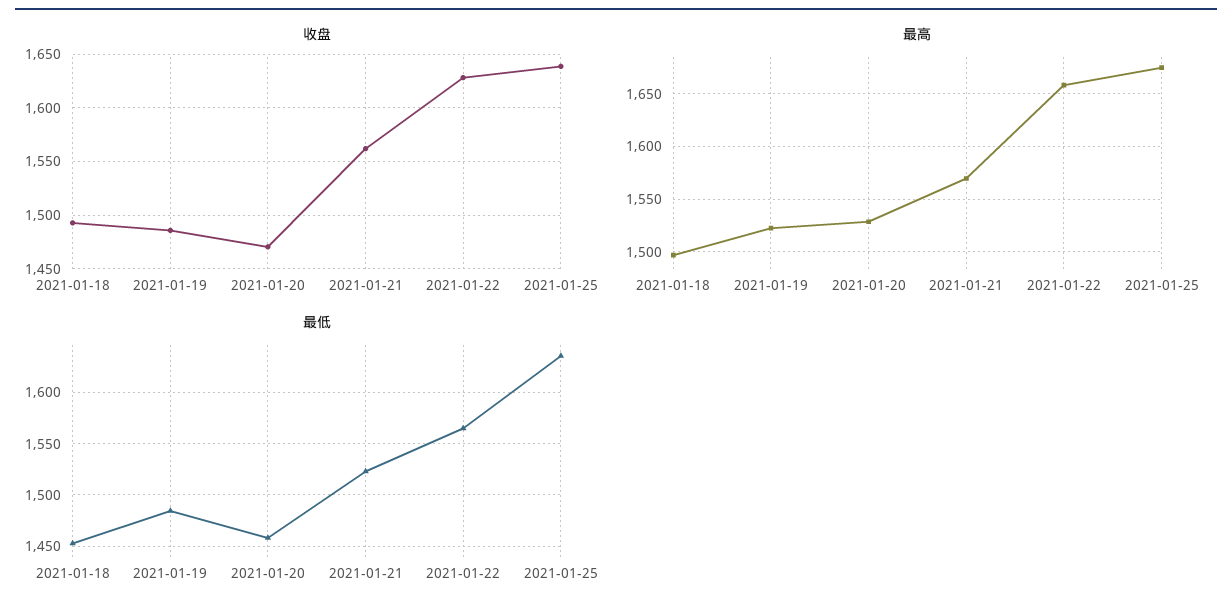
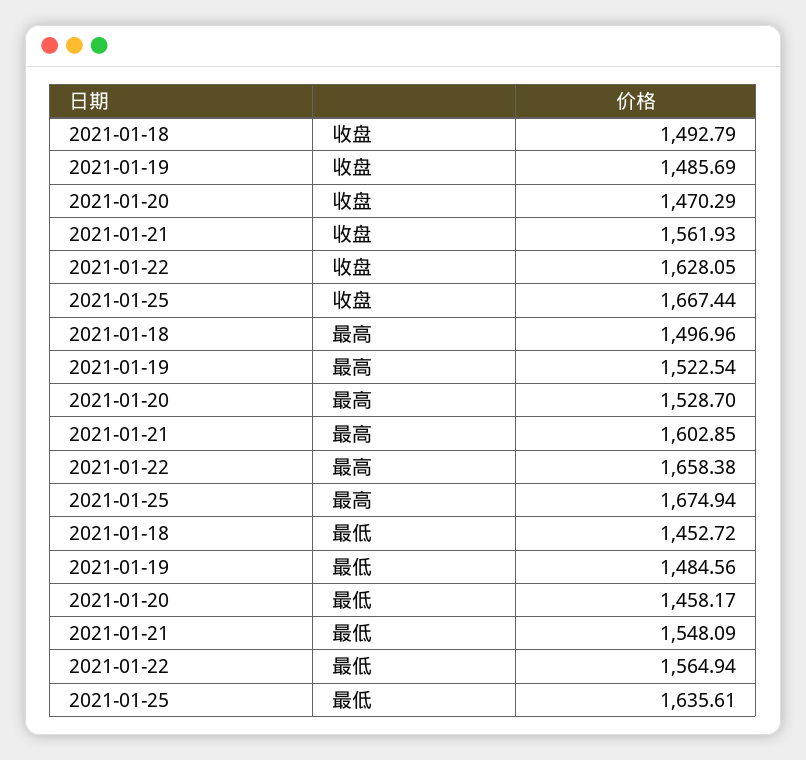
  {
    "收盘": {
      "2021-01-18": 1492.79,
      "2021-01-19": 1485.69,
      "2021-01-20": 1470.29,
      "2021-01-21": 1561.93,
      "2021-01-22": 1628.05,
-     "2021-01-25": 1640
+     "2021-01-25": 1667.44
    },
    "最高": {
      "2021-01-18": 1496.96,
      "2021-01-19": 1522.54,
      "2021-01-20": 1528.7,
-     "2021-01-21": 1570,
+     "2021-01-21": 1602.85,
      "2021-01-22": 1658.38,
      "2021-01-25": 1674.94
    },
    "最低": {
      "2021-01-18": 1452.72,
      "2021-01-19": 1484.56,
      "2021-01-20": 1458.17,
-     "2021-01-21": 1520,
+     "2021-01-21": 1548.09,
      "2021-01-22": 1564.94,
      "2021-01-25": 1635.61
    }
  }

